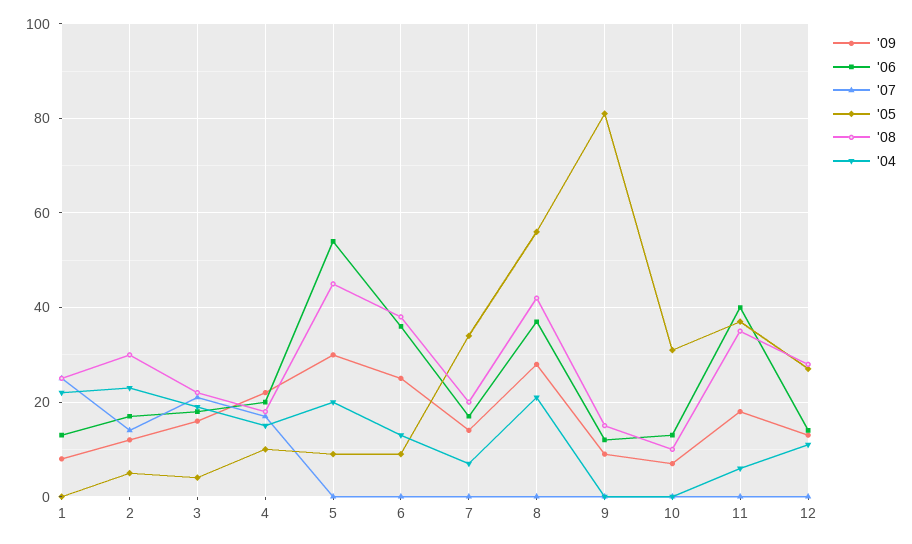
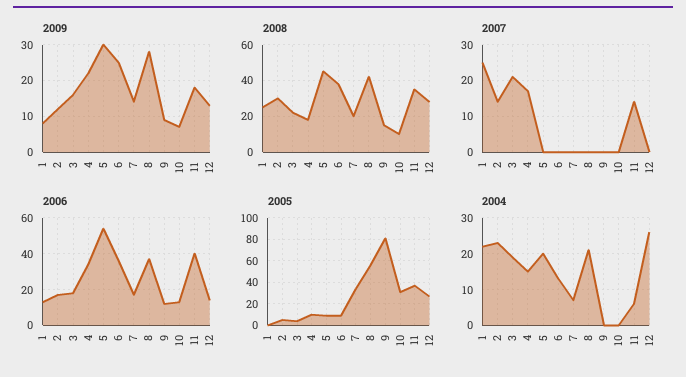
  {
    "'09": {
      "1": 10,
      "2": 10,
      "3": 15,
      "4": 20,
      "5": 30,
      "6": 25,
      "7": 15,
      "8": 30,
      "9": 10,
      "10": 5,
      "11": 20,
      "12": 15
    },
    "'06": {
      "1": 15,
      "2": 15,
      "3": 20,
-     "4": 20,
+     "4": 35,
      "5": 55,
      "6": 35,
      "7": 15,
      "8": 35,
      "9": 10,
      "10": 15,
      "11": 40,
      "12": 15
    },
    "'07": {
      "1": 25,
      "2": 15,
      "3": 20,
      "4": 15,
      "5": 0,
      "6": 0,
      "7": 0,
      "8": 0,
      "9": 0,
      "10": 0,
-     "11": 0,
+     "11": 15,
      "12": 0
    },
    "'05": {
      "1": 0,
      "2": 5,
      "3": 5,
      "4": 10,
      "5": 10,
      "6": 10,
      "7": 35,
      "8": 55,
      "9": 80,
      "10": 30,
      "11": 35,
      "12": 25
    },
    "'08": {
      "1": 25,
      "2": 30,
      "3": 20,
      "4": 20,
      "5": 45,
      "6": 40,
      "7": 20,
      "8": 40,
      "9": 15,
      "10": 10,
      "11": 35,
      "12": 30
    },
    "'04": {
      "1": 20,
      "2": 25,
      "3": 20,
      "4": 15,
      "5": 20,
      "6": 15,
      "7": 5,
      "8": 20,
      "9": 0,
      "10": 0,
      "11": 5,
-     "12": 10
+     "12": 25
    }
  }

